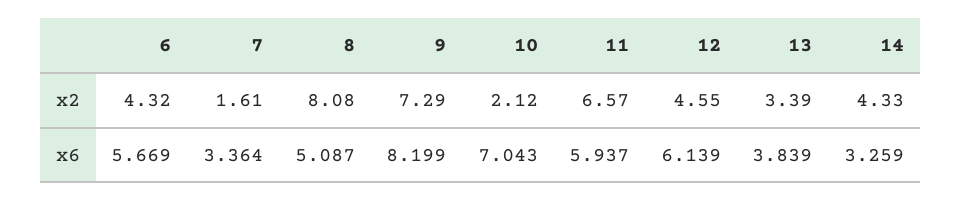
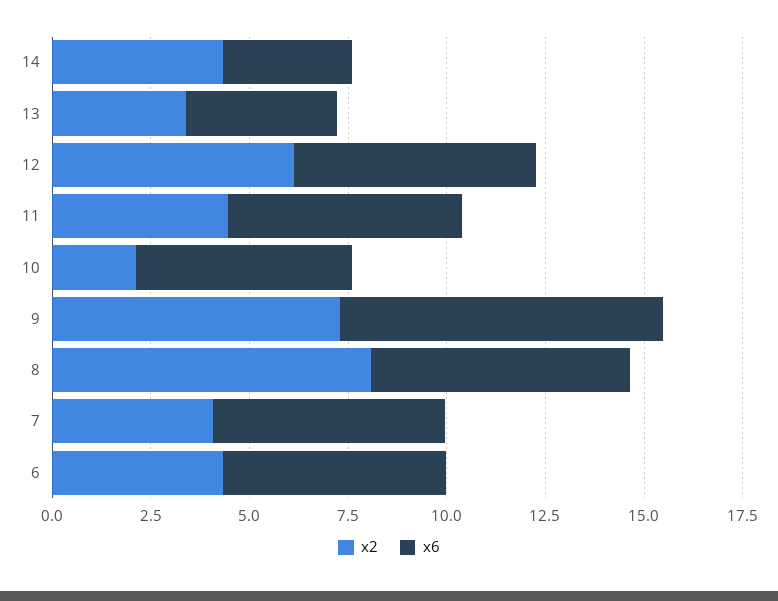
  {
    "x2": {
      "6": 4.32,
-     "7": 1.61,
+     "7": 4,
      "8": 8.08,
      "9": 7.29,
      "10": 2.12,
-     "11": 6.57,
+     "11": 4.5,
-     "12": 4.55,
+     "12": 6,
      "13": 3.39,
      "14": 4.33
    },
    "x6": {
      "6": 5.669,
-     "7": 3.364,
+     "7": 6,
-     "8": 5.087,
+     "8": 6.5,
      "9": 8.199,
-     "10": 7.043,
+     "10": 5.5,
      "11": 5.937,
      "12": 6.139,
      "13": 3.839,
      "14": 3.259
    }
  }

